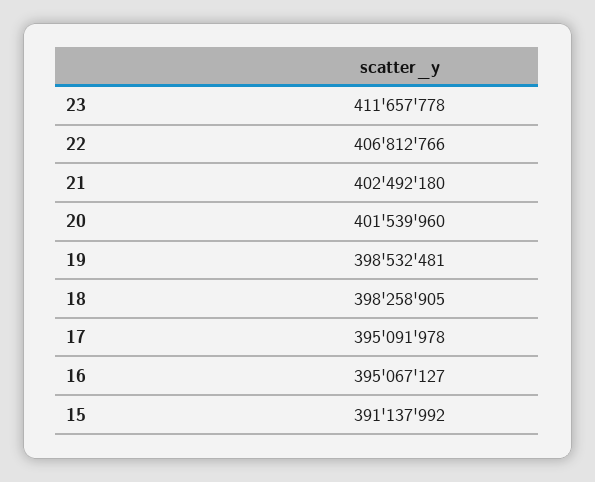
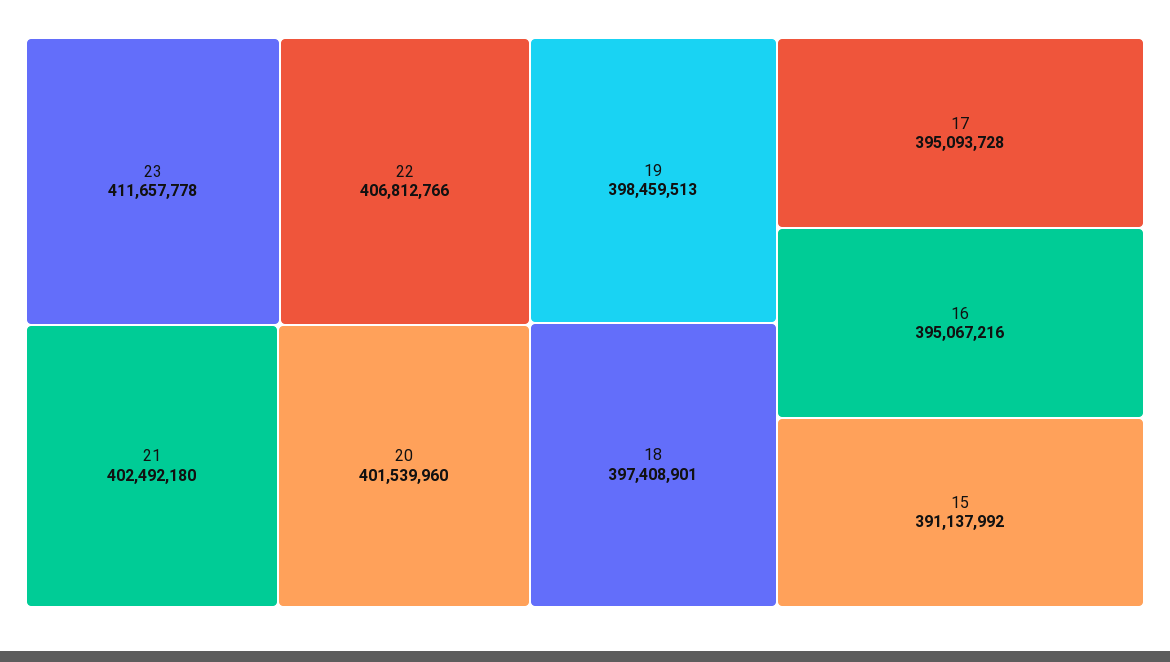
  {
    "23": 411657778,
    "22": 406812766,
    "21": 402492180,
    "20": 401539960,
-   "19": 398532481,
+   "19": 398459513,
-   "18": 398258905,
+   "18": 397408901,
-   "17": 395091978,
+   "17": 395093728,
-   "16": 395067127,
+   "16": 395067216,
    "15": 391137992
  }

